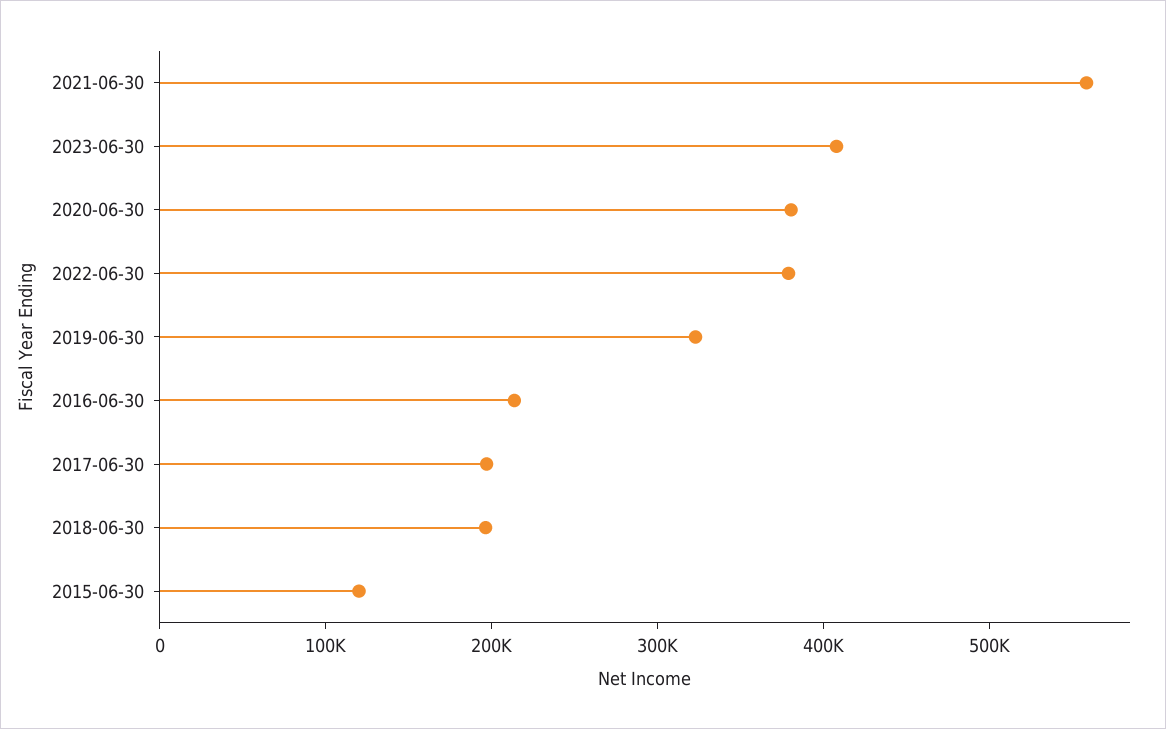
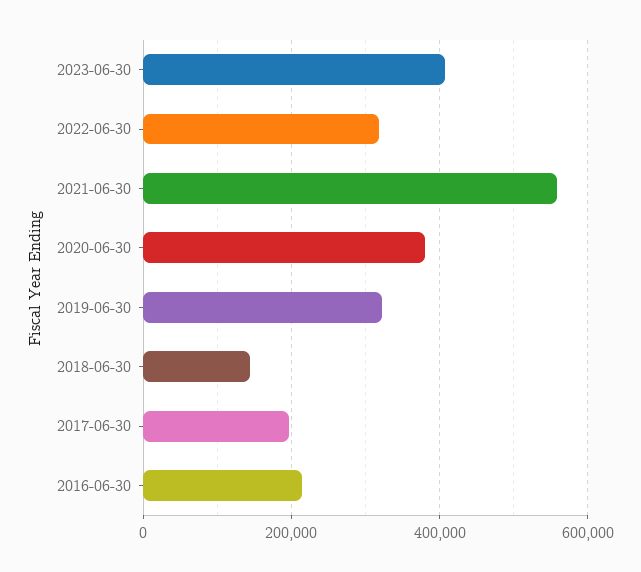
  {
    "2021-06-30": 560000,
    "2023-06-30": 400000,
    "2020-06-30": 380000,
-   "2022-06-30": 380000,
+   "2022-06-30": 320000,
    "2019-06-30": 320000,
    "2016-06-30": 220000,
    "2017-06-30": 200000,
-   "2018-06-30": 200000,
+   "2018-06-30": 140000
-   "2015-06-30": 120000
  }

